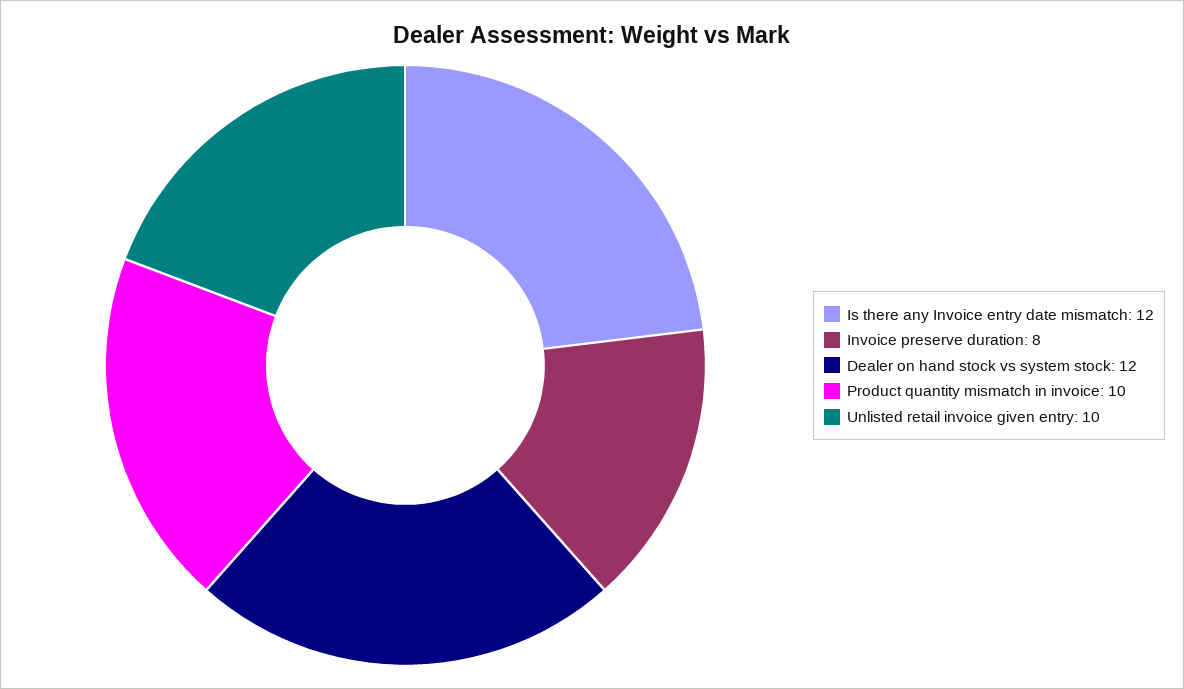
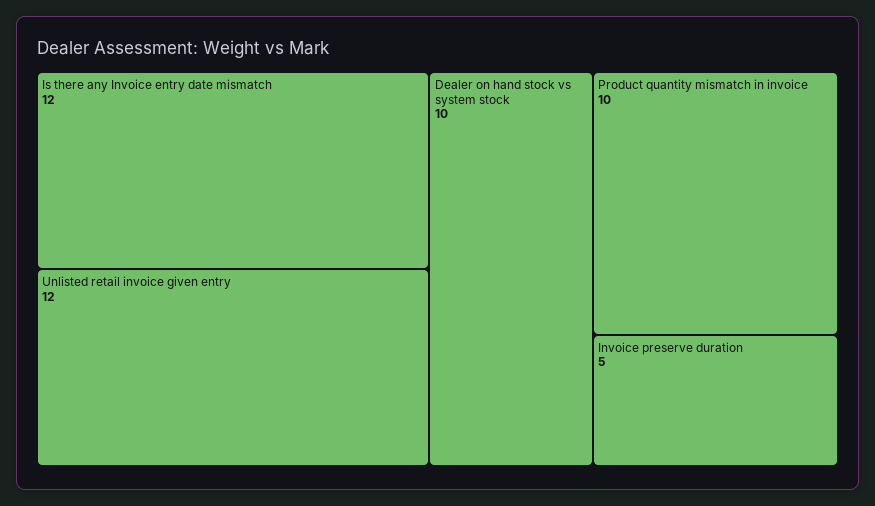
  {
    "Is there any Invoice entry date mismatch": 12,
-   "Invoice preserve duration": 8,
+   "Invoice preserve duration": 5,
-   "Dealer on hand stock vs system stock": 12,
+   "Dealer on hand stock vs system stock": 10,
    "Product quantity mismatch in invoice": 10,
-   "Unlisted retail invoice given entry": 10
+   "Unlisted retail invoice given entry": 12
  }

